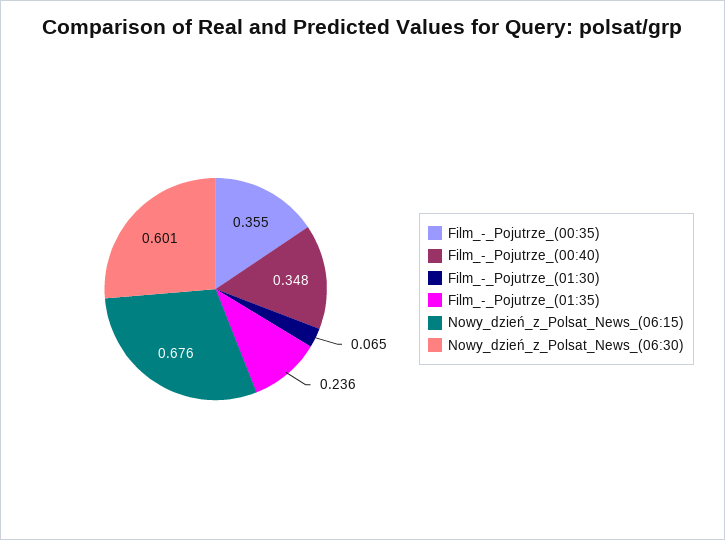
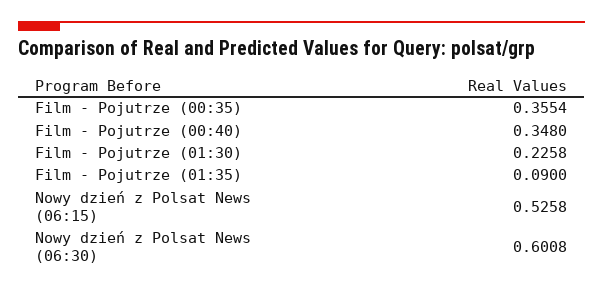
  {
    "Film_-_Pojutrze_(00:35)": 0.3554,
    "Film_-_Pojutrze_(00:40)": 0.348,
-   "Film_-_Pojutrze_(01:30)": 0.065,
+   "Film_-_Pojutrze_(01:30)": 0.2258,
-   "Film_-_Pojutrze_(01:35)": 0.236,
+   "Film_-_Pojutrze_(01:35)": 0.09,
-   "Nowy_dzień_z_Polsat_News_(06:15)": 0.676,
+   "Nowy_dzień_z_Polsat_News_(06:15)": 0.5258,
    "Nowy_dzień_z_Polsat_News_(06:30)": 0.6008
  }

